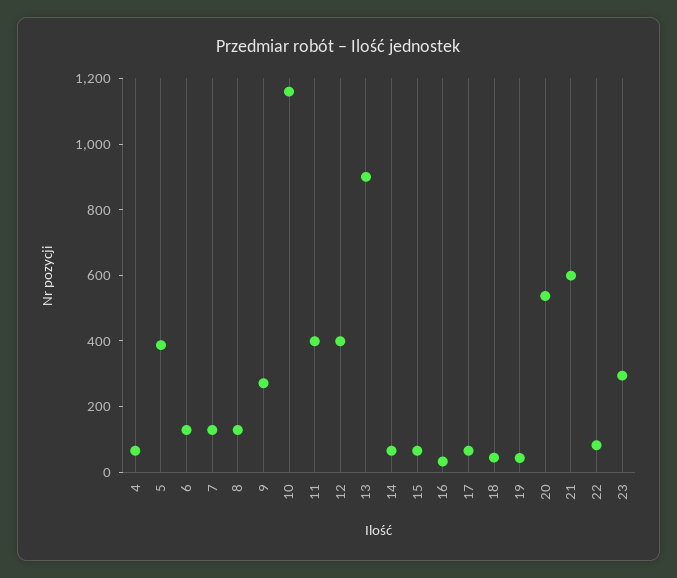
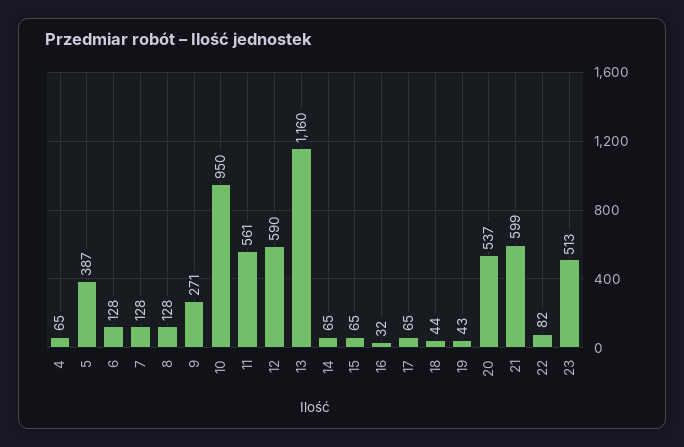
  {
    "4": 65,
    "5": 387,
    "6": 128,
    "7": 128,
    "8": 128,
    "9": 271,
-   "10": 1150,
+   "10": 950,
-   "11": 400,
+   "11": 561,
-   "12": 400,
+   "12": 590,
-   "13": 900,
+   "13": 1160,
    "14": 65,
    "15": 65,
    "16": 32,
    "17": 65,
    "18": 44,
    "19": 43,
    "20": 537,
    "21": 599,
    "22": 82,
-   "23": 300
+   "23": 513
  }

